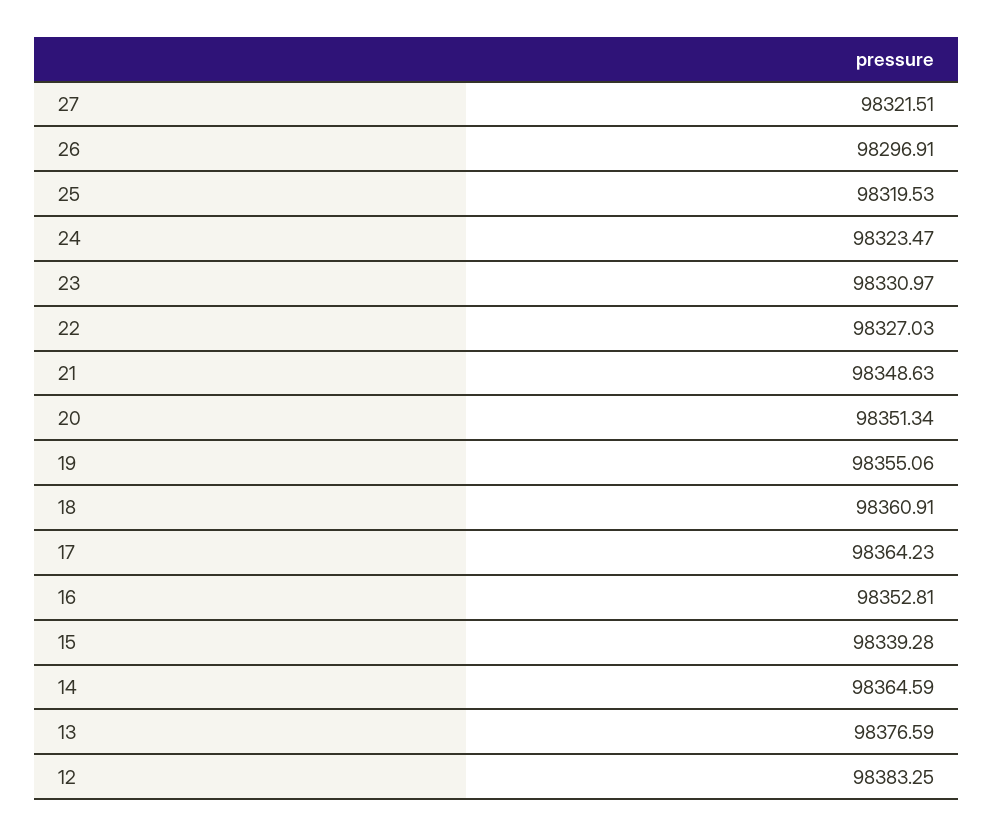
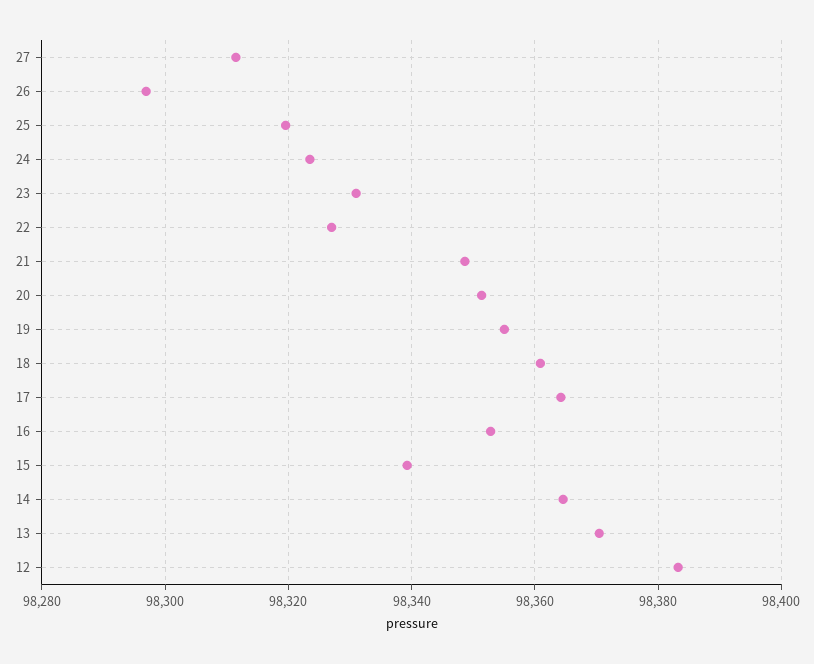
  {
-   "27": 98321.51,
+   "27": 98312,
    "26": 98296.91,
    "25": 98319.53,
    "24": 98323.47,
    "23": 98330.97,
    "22": 98327.03,
    "21": 98348.63,
    "20": 98351.34,
    "19": 98355.06,
    "18": 98360.91,
    "17": 98364.23,
    "16": 98352.81,
    "15": 98339.28,
    "14": 98364.59,
-   "13": 98376.59,
+   "13": 98370,
    "12": 98383.25
  }

